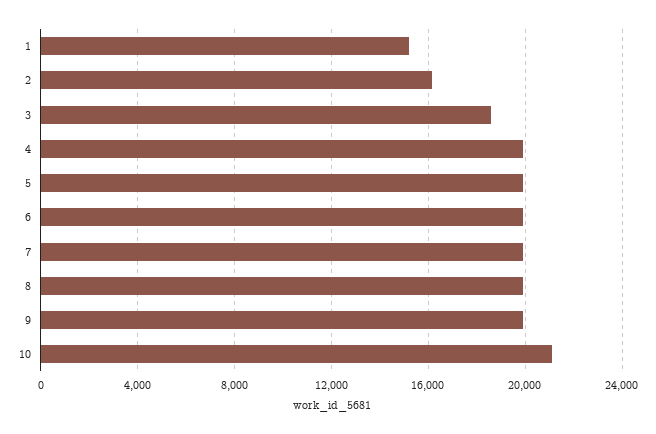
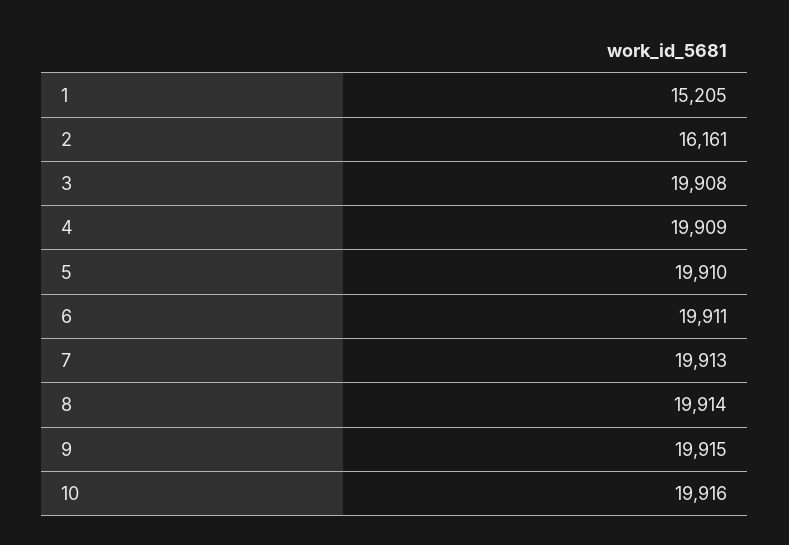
  {
    "1": 15205,
    "2": 16161,
-   "3": 18500,
+   "3": 19908,
    "4": 19909,
    "5": 19910,
    "6": 19911,
    "7": 19913,
    "8": 19914,
    "9": 19915,
-   "10": 21000
+   "10": 19916
  }

